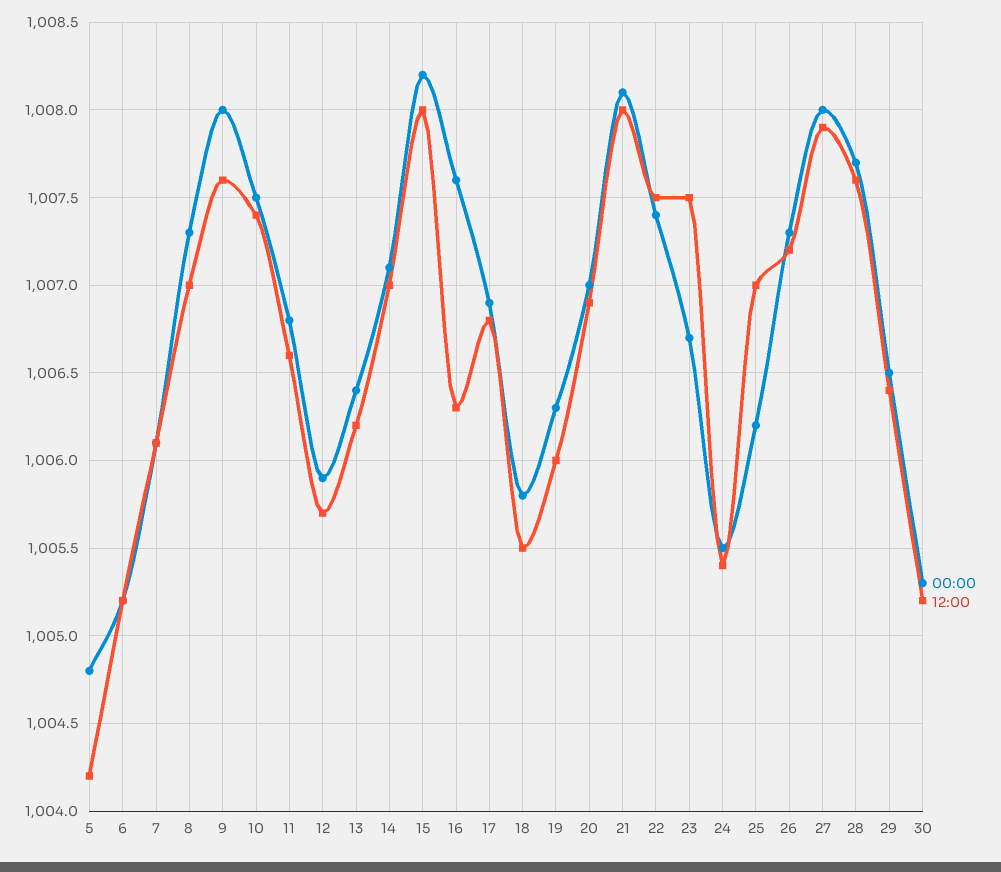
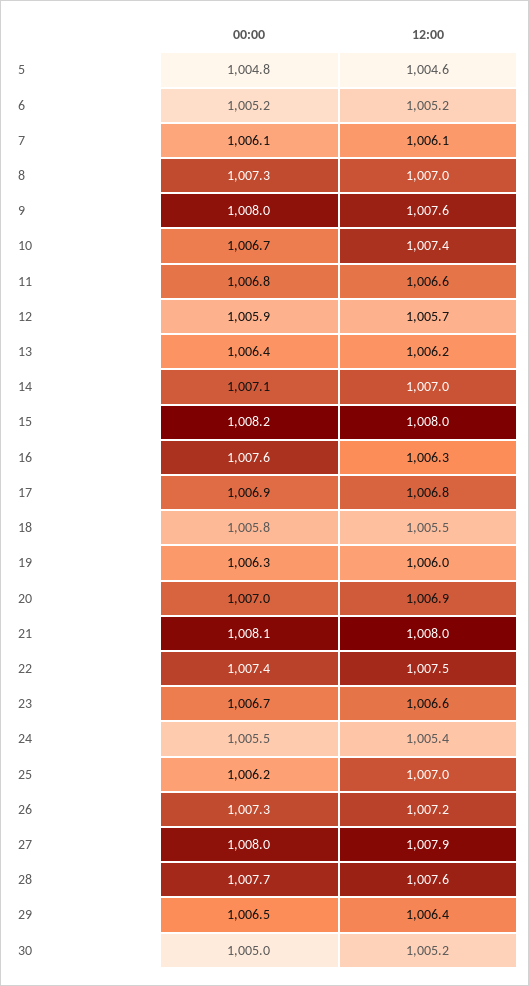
  {
    "00:00": {
      "5": 1004.8,
      "6": 1005.2,
      "7": 1006.1,
      "8": 1007.3,
      "9": 1008,
-     "10": 1007.5,
+     "10": 1006.7,
      "11": 1006.8,
      "12": 1005.9,
      "13": 1006.4,
      "14": 1007.1,
      "15": 1008.2,
      "16": 1007.6,
      "17": 1006.9,
      "18": 1005.8,
      "19": 1006.3,
      "20": 1007,
      "21": 1008.1,
      "22": 1007.4,
      "23": 1006.7,
      "24": 1005.5,
      "25": 1006.2,
      "26": 1007.3,
      "27": 1008,
      "28": 1007.7,
      "29": 1006.5,
-     "30": 1005.3
+     "30": 1005
    },
    "12:00": {
-     "5": 1004.2,
+     "5": 1004.6,
      "6": 1005.2,
      "7": 1006.1,
      "8": 1007,
      "9": 1007.6,
      "10": 1007.4,
      "11": 1006.6,
      "12": 1005.7,
      "13": 1006.2,
      "14": 1007,
      "15": 1008,
      "16": 1006.3,
      "17": 1006.8,
      "18": 1005.5,
      "19": 1006,
      "20": 1006.9,
      "21": 1008,
      "22": 1007.5,
-     "23": 1007.5,
+     "23": 1006.6,
      "24": 1005.4,
      "25": 1007,
      "26": 1007.2,
      "27": 1007.9,
      "28": 1007.6,
      "29": 1006.4,
      "30": 1005.2
    }
  }

